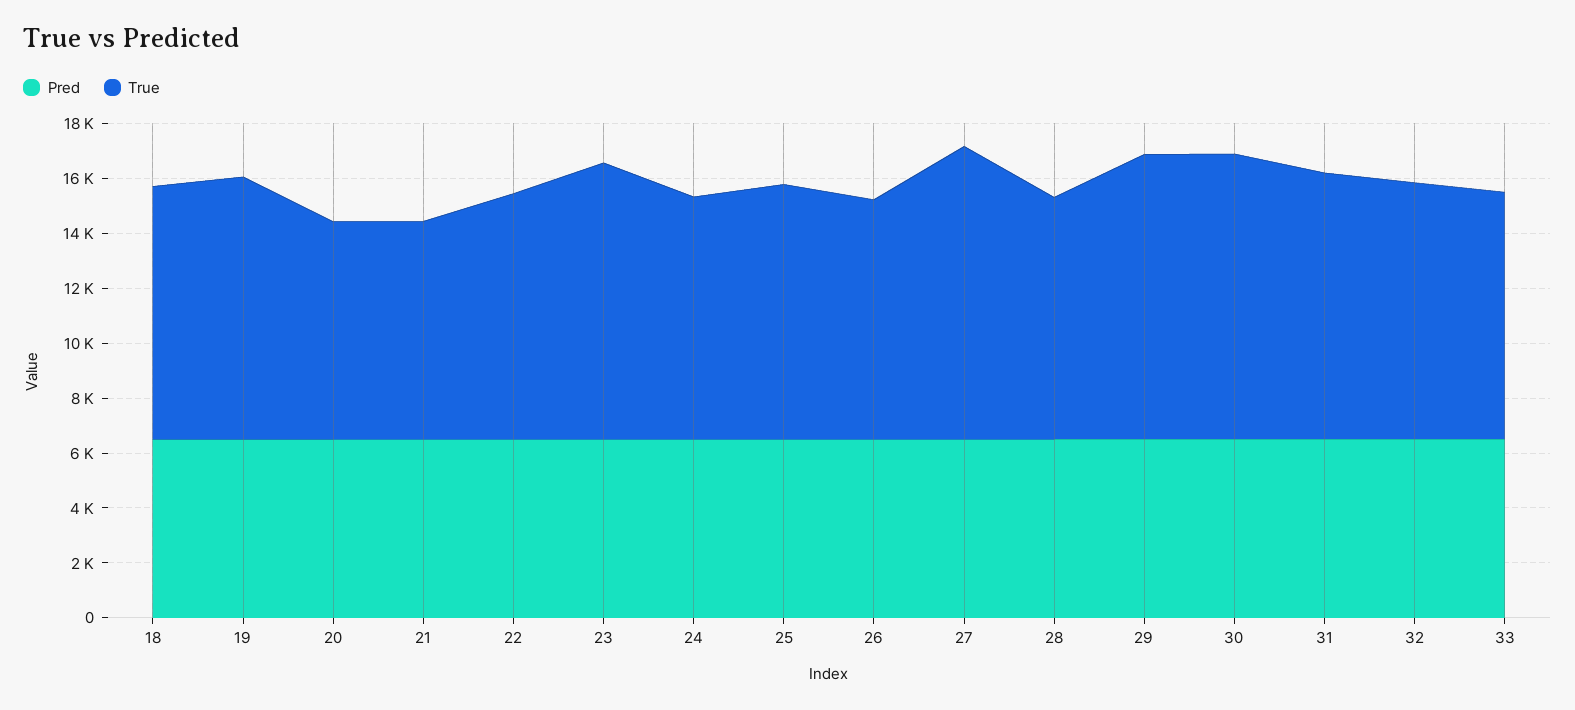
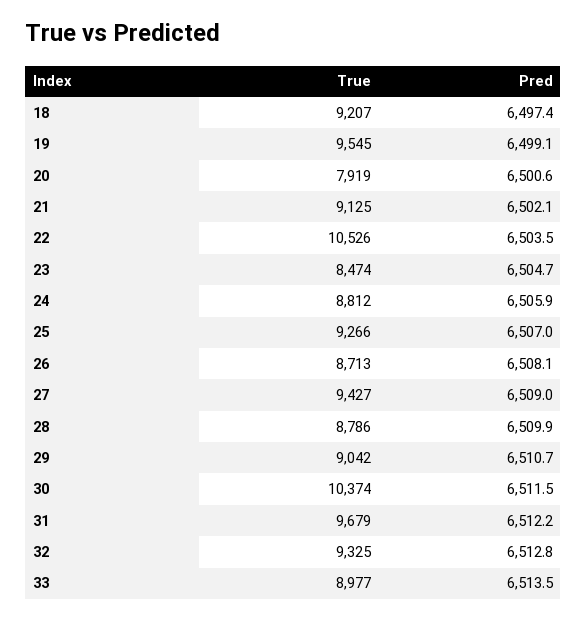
  {
    "Pred": {
      "18": 6497.4,
      "19": 6499.1,
      "20": 6500.6,
      "21": 6502.1,
      "22": 6503.5,
      "23": 6504.7,
      "24": 6505.9,
      "25": 6507,
      "26": 6508.1,
      "27": 6509,
      "28": 6509.9,
      "29": 6510.7,
      "30": 6511.5,
      "31": 6512.2,
      "32": 6512.8,
      "33": 6513.5
    },
    "True": {
      "18": 9207,
      "19": 9545,
      "20": 7919,
-     "21": 8000,
+     "21": 9125,
-     "22": 9000,
+     "22": 10526,
-     "23": 10000,
+     "23": 8474,
      "24": 8812,
      "25": 9266,
      "26": 8713,
-     "27": 10500,
+     "27": 9427,
      "28": 8786,
-     "29": 10500,
+     "29": 9042,
      "30": 10374,
      "31": 9679,
      "32": 9325,
      "33": 8977
    }
  }

